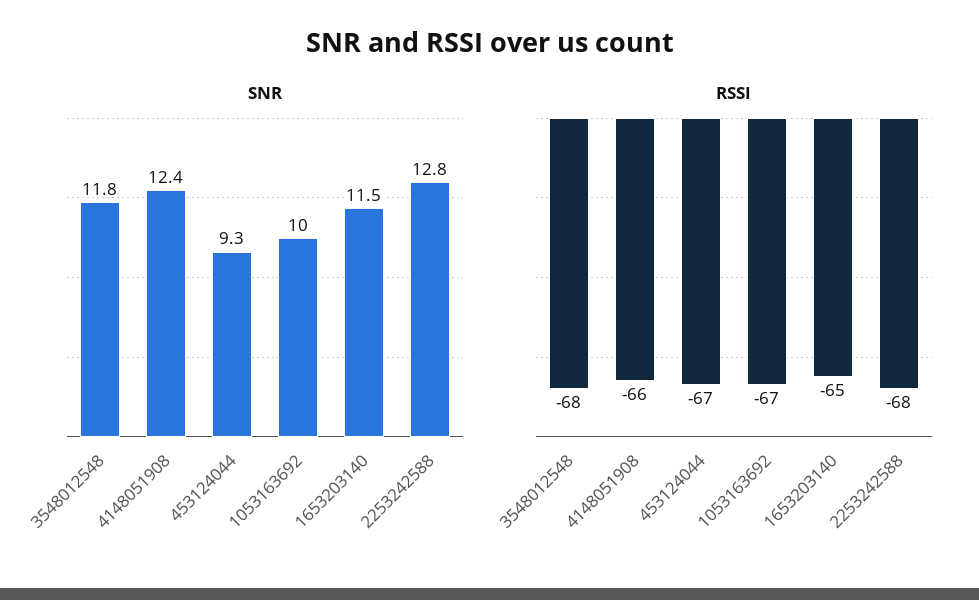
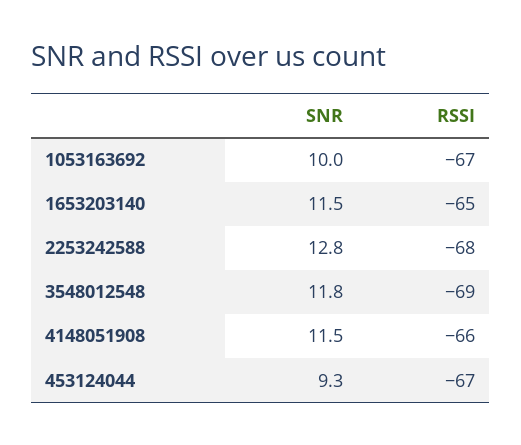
  {
    "SNR": {
      "3548012548": 11.8,
-     "4148051908": 12.4,
+     "4148051908": 11.5,
      "453124044": 9.3,
      "1053163692": 10,
      "1653203140": 11.5,
      "2253242588": 12.8
    },
    "RSSI": {
-     "3548012548": -68,
+     "3548012548": -69,
      "4148051908": -66,
      "453124044": -67,
      "1053163692": -67,
      "1653203140": -65,
      "2253242588": -68
    }
  }

